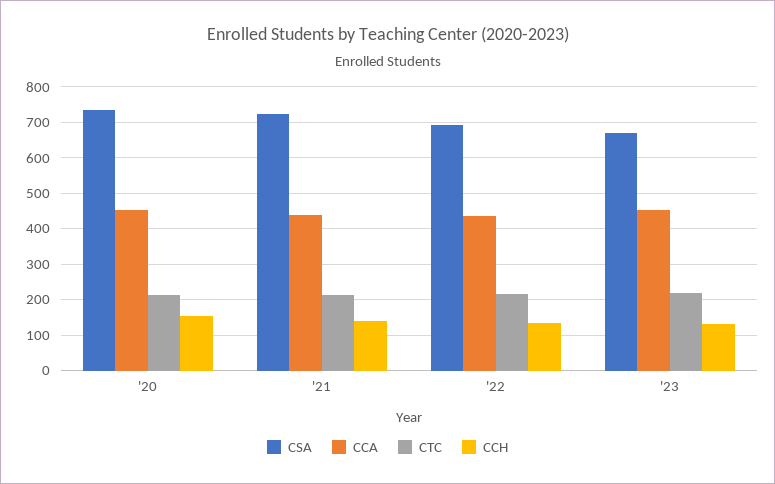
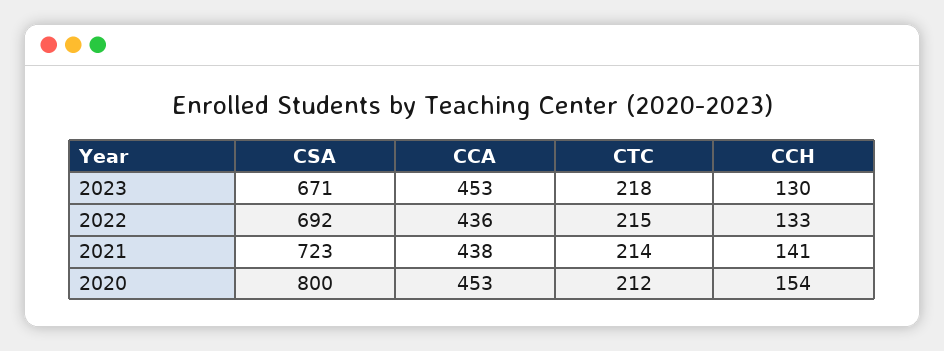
  {
    "CSA": {
-     "'20": 740,
+     "'20": 800,
      "'21": 723,
      "'22": 692,
      "'23": 671
    },
    "CCA": {
      "'20": 453,
      "'21": 438,
      "'22": 436,
      "'23": 453
    },
    "CTC": {
      "'20": 212,
      "'21": 214,
      "'22": 215,
      "'23": 218
    },
    "CCH": {
      "'20": 154,
      "'21": 141,
      "'22": 133,
      "'23": 130
    }
  }

